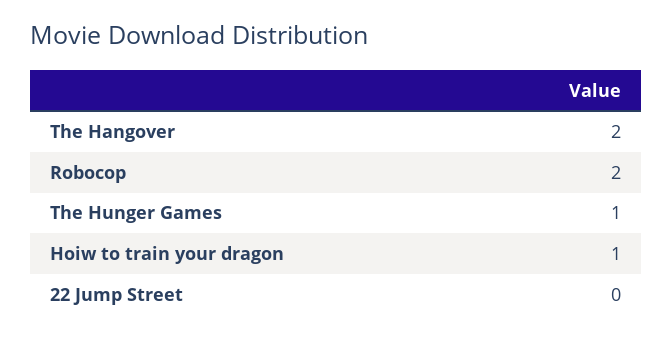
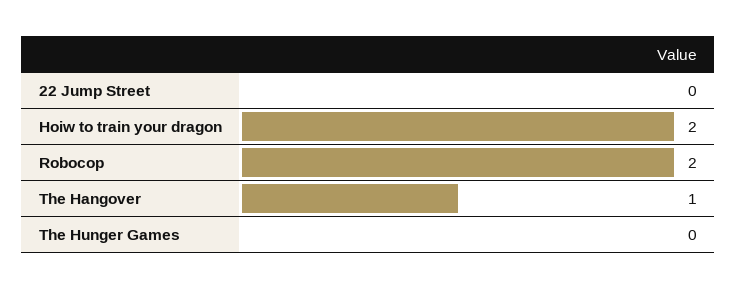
  {
-   "The Hangover": 2,
+   "The Hangover": 1,
    "Robocop": 2,
-   "The Hunger Games": 1,
+   "The Hunger Games": 0,
-   "Hoiw to train your dragon": 1,
+   "Hoiw to train your dragon": 2,
    "22 Jump Street": 0
  }

